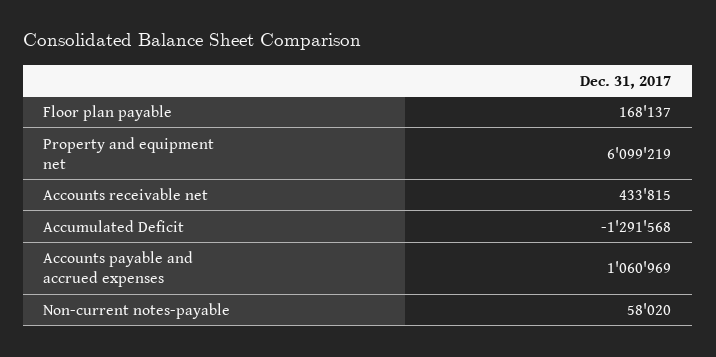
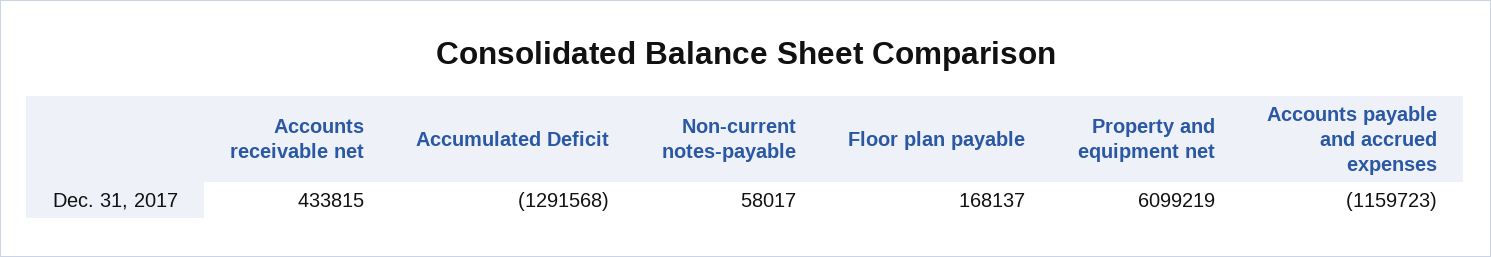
  {
    "Floor plan payable": 168137,
    "Property and equipment net": 6099219,
    "Accounts receivable net": 433815,
    "Accumulated Deficit": -1291568,
-   "Accounts payable and accrued expenses": 1060969,
+   "Accounts payable and accrued expenses": -1159723,
-   "Non-current notes-payable": 58020
+   "Non-current notes-payable": 58017
  }

